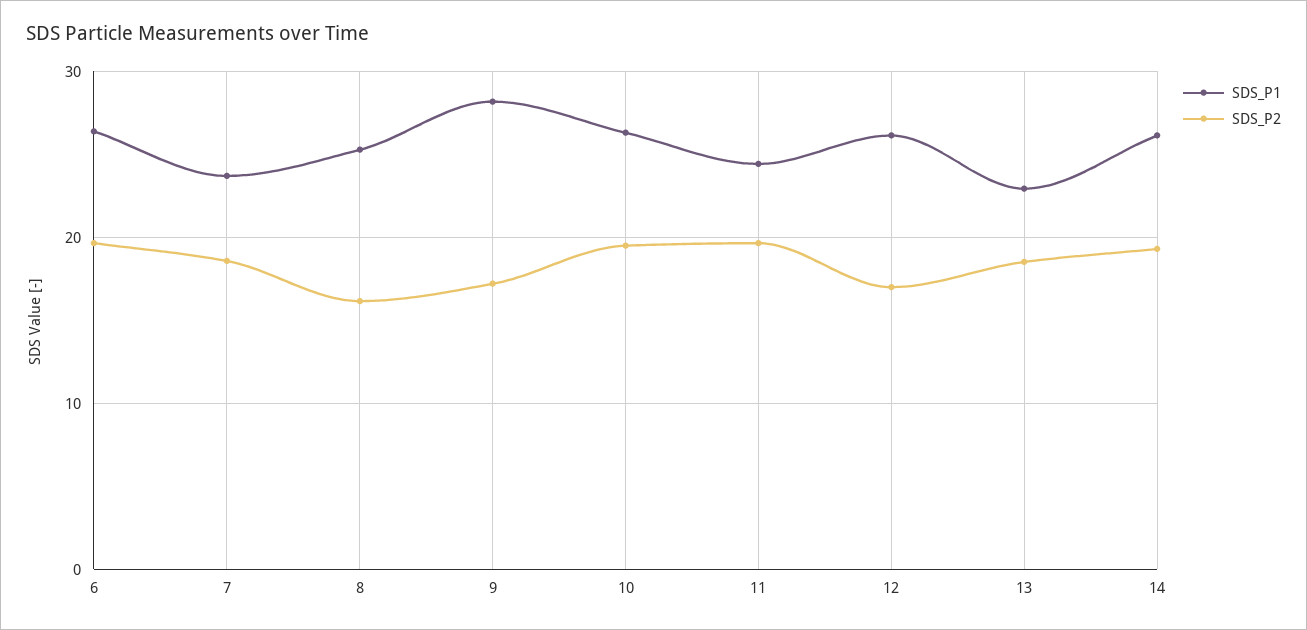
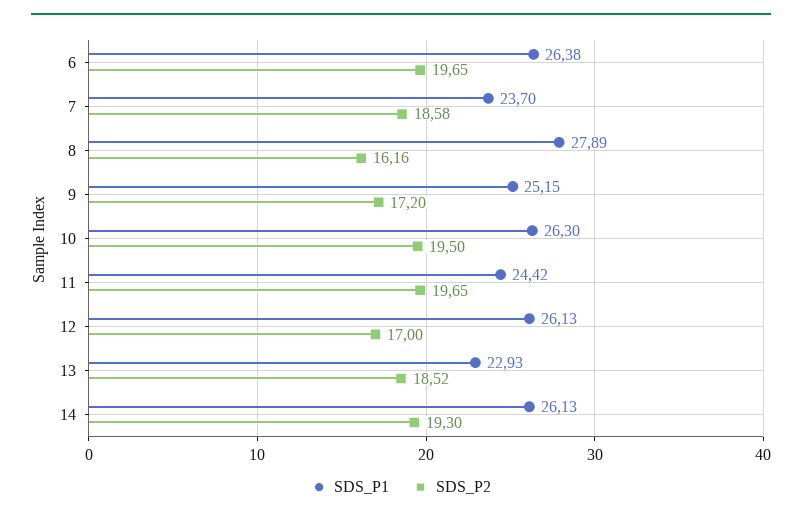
  {
    "SDS_P1": {
      "6": 26.38,
      "7": 23.7,
-     "8": 25,
+     "8": 27.89,
-     "9": 28,
+     "9": 25.15,
      "10": 26.3,
      "11": 24.42,
      "12": 26.13,
      "13": 22.93,
      "14": 26.13
    },
    "SDS_P2": {
      "6": 19.65,
      "7": 18.58,
      "8": 16.16,
      "9": 17.2,
      "10": 19.5,
      "11": 19.65,
      "12": 17,
      "13": 18.52,
      "14": 19.3
    }
  }

